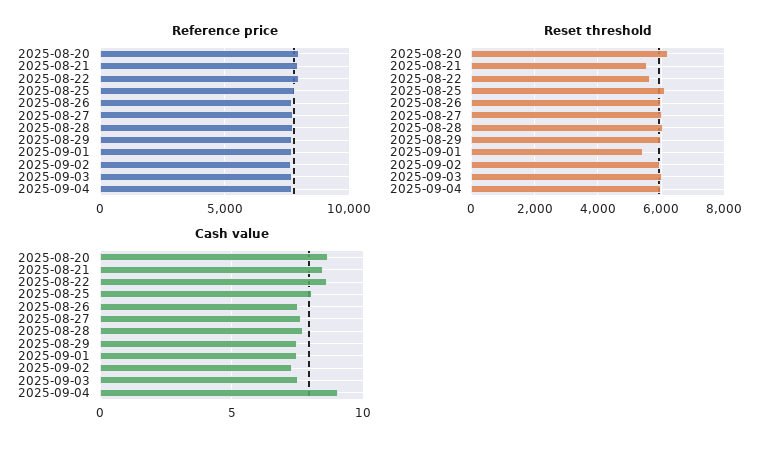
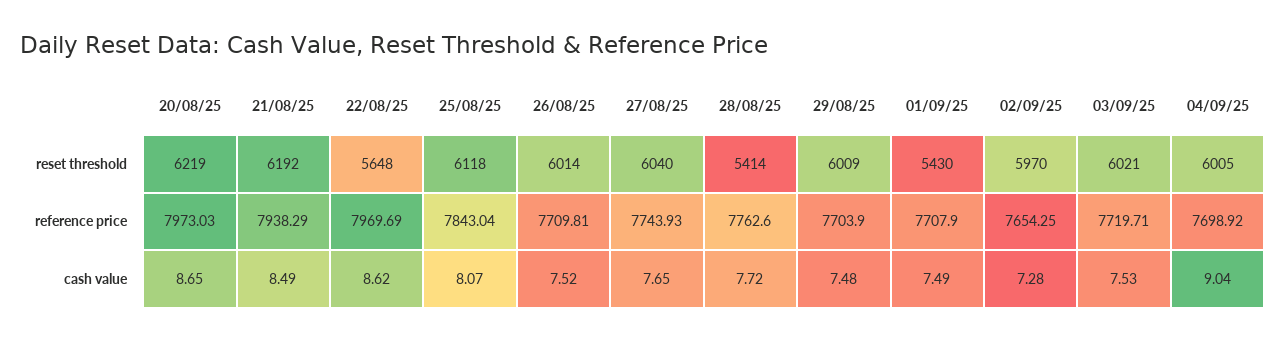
  {
    "Reference price": {
      "2025-08-20": 7973.03,
      "2025-08-21": 7938.29,
      "2025-08-22": 7969.69,
      "2025-08-25": 7843.04,
      "2025-08-26": 7709.81,
      "2025-08-27": 7743.93,
      "2025-08-28": 7762.6,
      "2025-08-29": 7703.9,
      "2025-09-01": 7707.9,
      "2025-09-02": 7654.25,
      "2025-09-03": 7719.71,
      "2025-09-04": 7698.92
    },
    "Reset threshold": {
      "2025-08-20": 6219,
-     "2025-08-21": 5600,
+     "2025-08-21": 6192,
      "2025-08-22": 5648,
      "2025-08-25": 6118,
      "2025-08-26": 6014,
      "2025-08-27": 6040,
-     "2025-08-28": 6000,
+     "2025-08-28": 5414,
      "2025-08-29": 6009,
      "2025-09-01": 5430,
      "2025-09-02": 5970,
      "2025-09-03": 6021,
      "2025-09-04": 6005
    },
    "Cash value": {
      "2025-08-20": 8.65,
      "2025-08-21": 8.49,
      "2025-08-22": 8.62,
      "2025-08-25": 8.07,
      "2025-08-26": 7.52,
      "2025-08-27": 7.65,
      "2025-08-28": 7.72,
      "2025-08-29": 7.48,
      "2025-09-01": 7.49,
      "2025-09-02": 7.28,
      "2025-09-03": 7.53,
      "2025-09-04": 9.04
    }
  }

